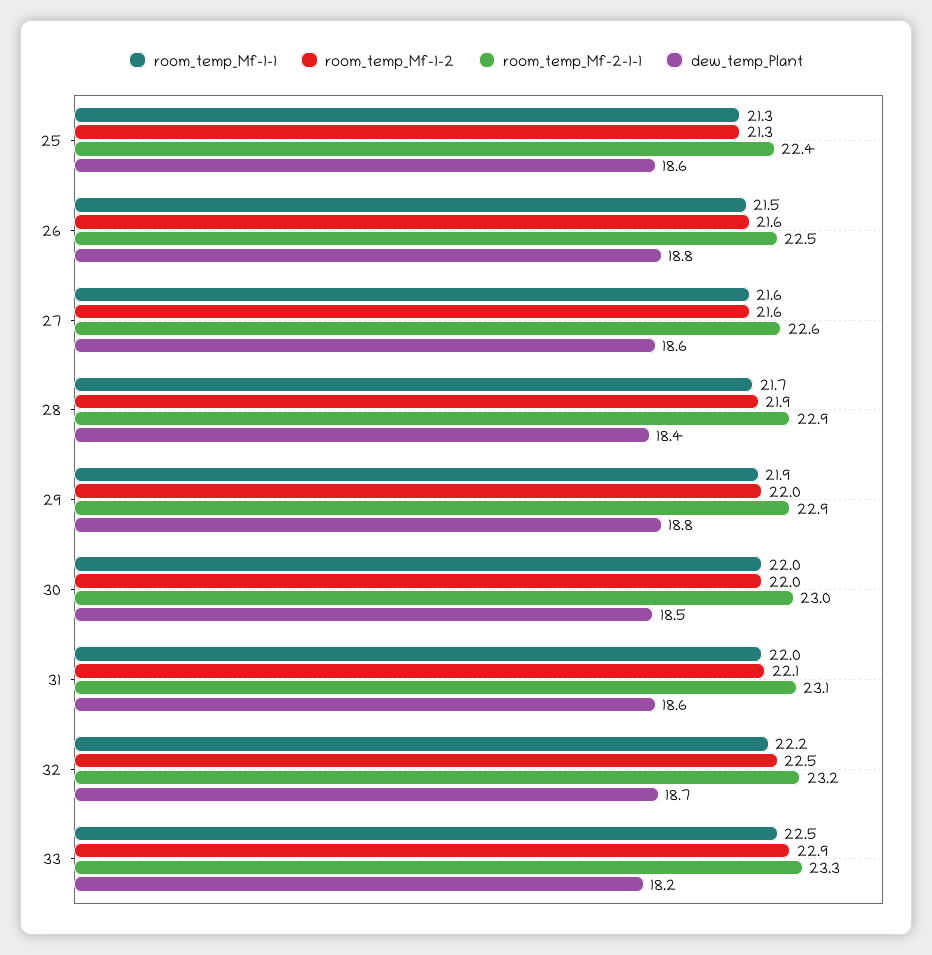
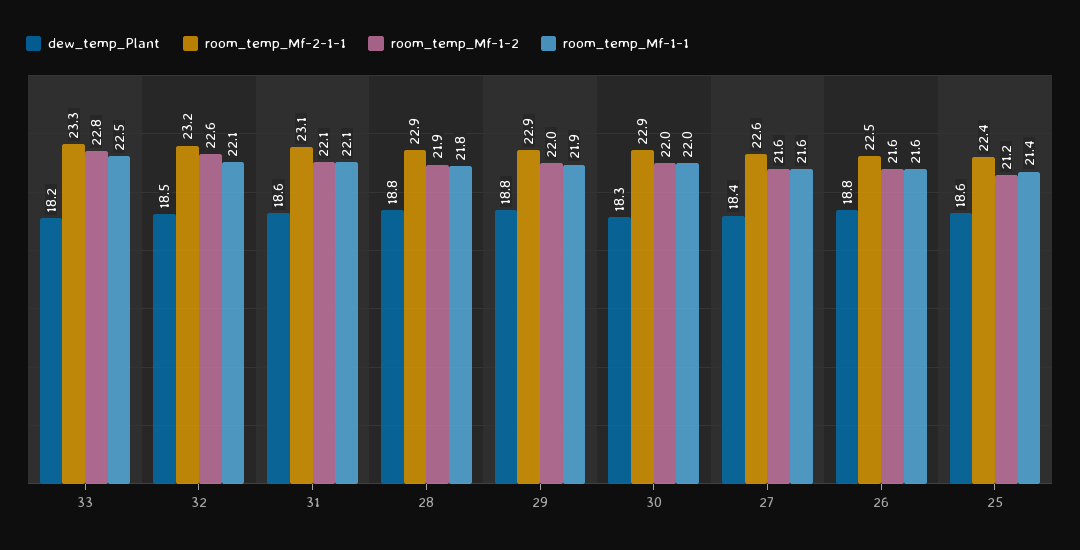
  {
    "room_temp_Mf-1-1": {
-     "25": 21.3,
+     "25": 21.4,
-     "26": 21.5,
+     "26": 21.6,
      "27": 21.6,
-     "28": 21.7,
+     "28": 21.8,
      "29": 21.9,
      "30": 22,
-     "31": 22,
+     "31": 22.1,
-     "32": 22.2,
+     "32": 22.1,
      "33": 22.5
    },
    "room_temp_Mf-1-2": {
-     "25": 21.3,
+     "25": 21.2,
      "26": 21.6,
      "27": 21.6,
      "28": 21.9,
      "29": 22,
      "30": 22,
      "31": 22.1,
-     "32": 22.5,
+     "32": 22.6,
-     "33": 22.9
+     "33": 22.8
    },
    "room_temp_Mf-2-1-1": {
      "25": 22.4,
      "26": 22.5,
      "27": 22.6,
      "28": 22.9,
      "29": 22.9,
-     "30": 23,
+     "30": 22.9,
      "31": 23.1,
      "32": 23.2,
      "33": 23.3
    },
    "dew_temp_Plant": {
      "25": 18.6,
      "26": 18.8,
-     "27": 18.6,
+     "27": 18.4,
-     "28": 18.4,
+     "28": 18.8,
      "29": 18.8,
-     "30": 18.5,
+     "30": 18.3,
      "31": 18.6,
-     "32": 18.7,
+     "32": 18.5,
      "33": 18.2
    }
  }

